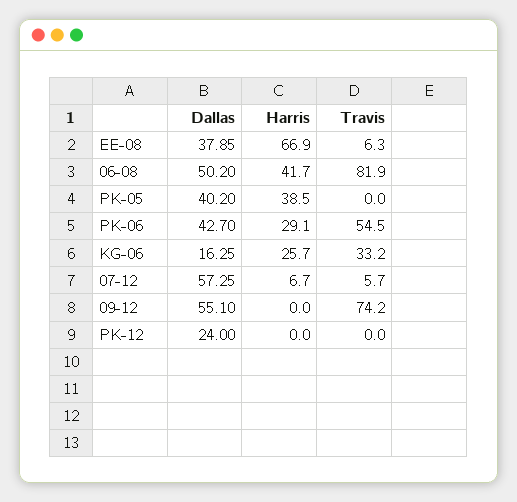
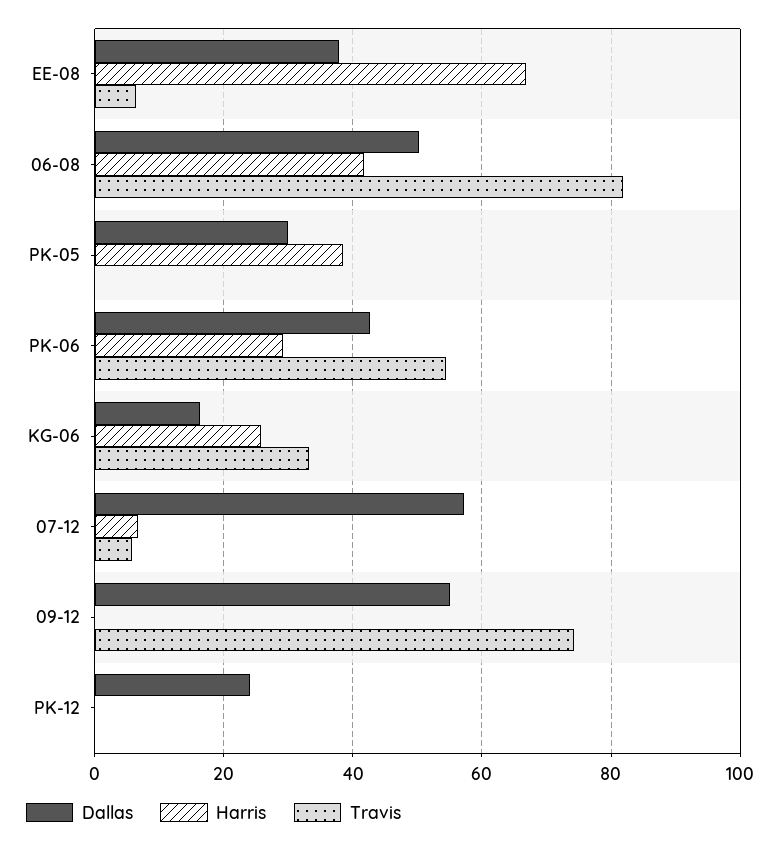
  {
    "Dallas": {
      "EE-08": 37.85,
      "06-08": 50.2,
-     "PK-05": 40.2,
+     "PK-05": 30,
      "PK-06": 42.7,
      "KG-06": 16.25,
      "07-12": 57.25,
      "09-12": 55.1,
      "PK-12": 24
    },
    "Harris": {
      "EE-08": 66.9,
      "06-08": 41.7,
      "PK-05": 38.5,
      "PK-06": 29.1,
      "KG-06": 25.7,
      "07-12": 6.7,
      "09-12": 0,
      "PK-12": 0
    },
    "Travis": {
      "EE-08": 6.3,
      "06-08": 81.9,
      "PK-05": 0,
      "PK-06": 54.5,
      "KG-06": 33.2,
      "07-12": 5.7,
      "09-12": 74.2,
      "PK-12": 0
    }
  }

